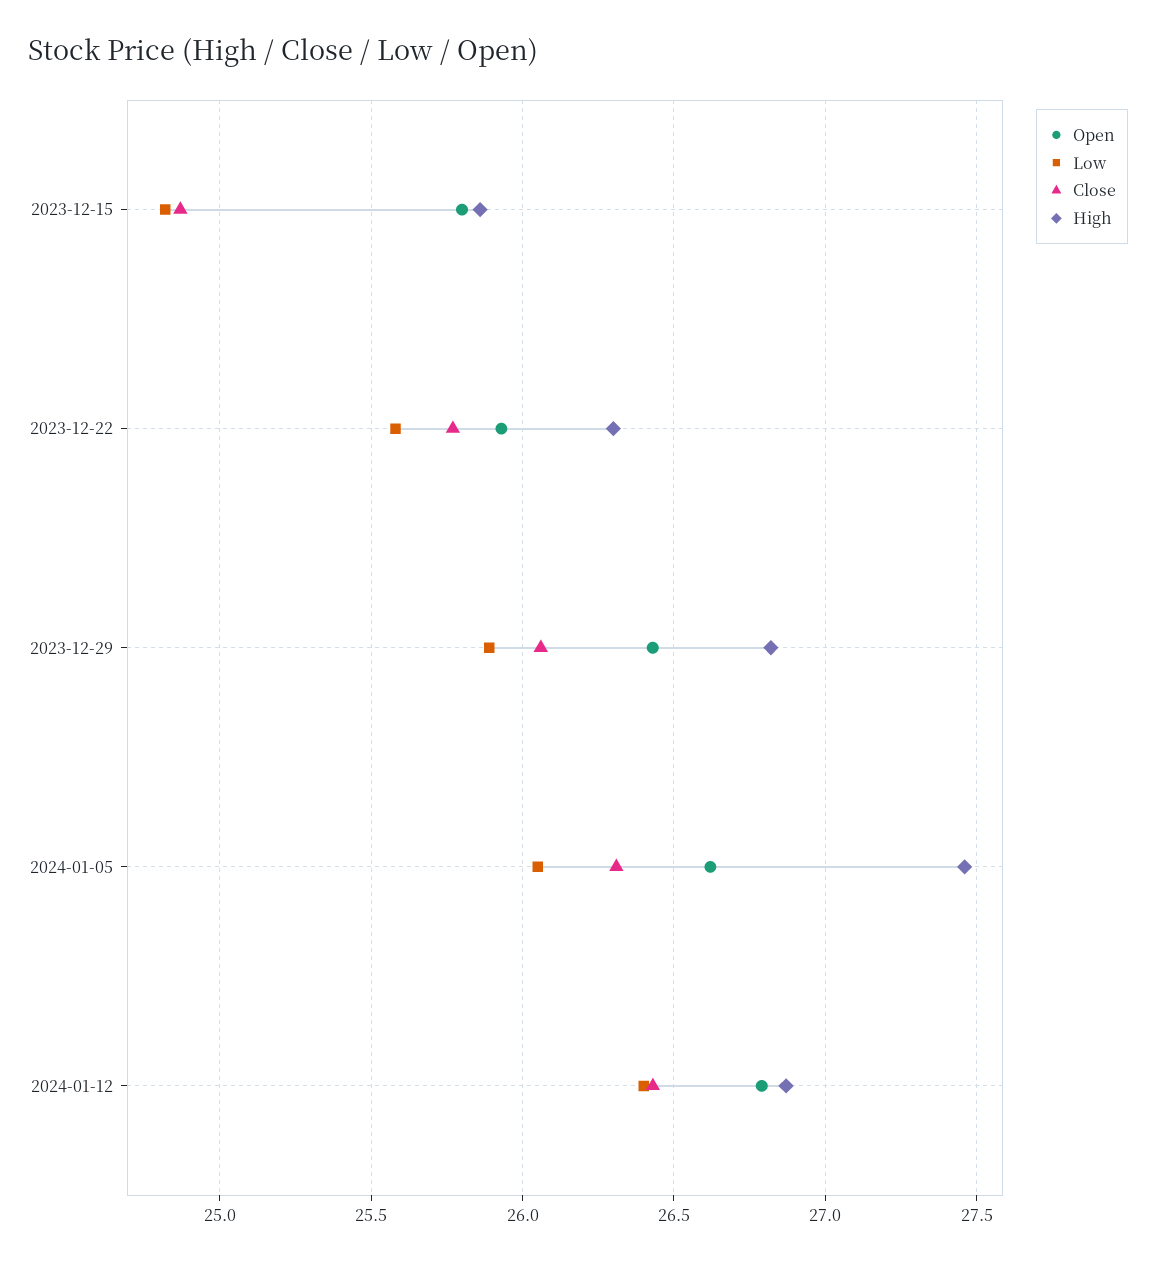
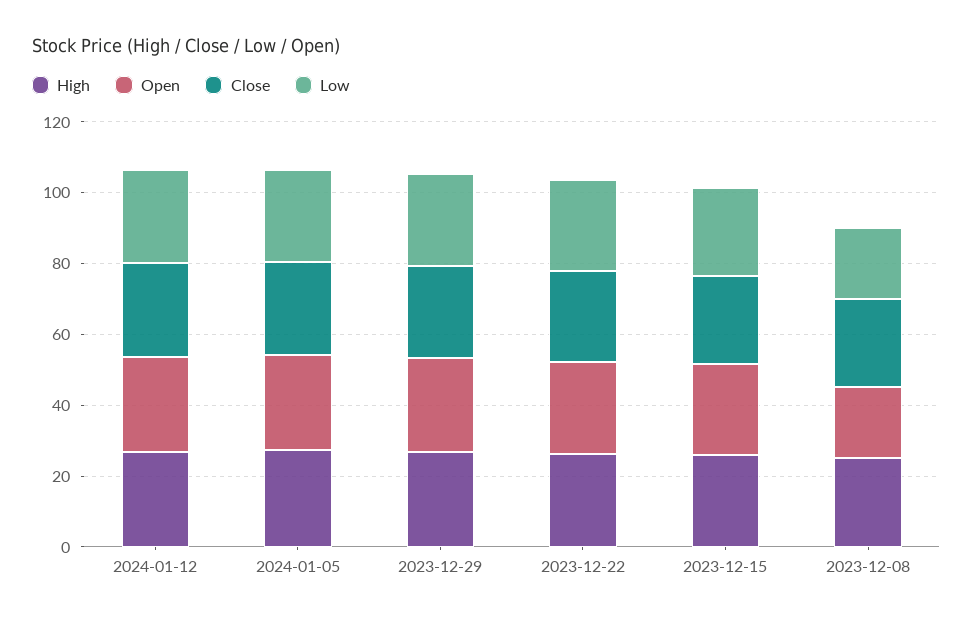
  {
    "Open": {
      "2023-12-15": 25.8,
      "2023-12-22": 25.95,
      "2023-12-29": 26.45,
      "2024-01-05": 26.6,
-     "2024-01-12": 26.8
+     "2024-01-12": 26.8,
+     "2023-12-08": 20
    },
    "Low": {
      "2023-12-15": 24.8,
      "2023-12-22": 25.6,
      "2023-12-29": 25.9,
      "2024-01-05": 26.05,
-     "2024-01-12": 26.4
+     "2024-01-12": 26.4,
+     "2023-12-08": 20
    },
    "Close": {
      "2023-12-15": 24.85,
      "2023-12-22": 25.75,
      "2023-12-29": 26.05,
      "2024-01-05": 26.3,
-     "2024-01-12": 26.45
+     "2024-01-12": 26.45,
+     "2023-12-08": 25
    },
    "High": {
      "2023-12-15": 25.85,
      "2023-12-22": 26.3,
      "2023-12-29": 26.8,
      "2024-01-05": 27.45,
-     "2024-01-12": 26.85
+     "2024-01-12": 26.85,
+     "2023-12-08": 25
    }
  }

